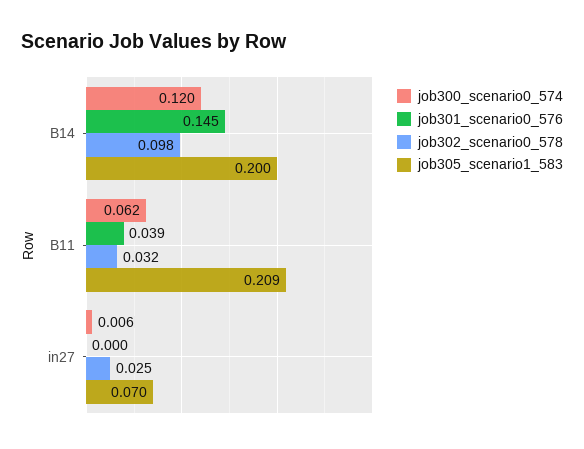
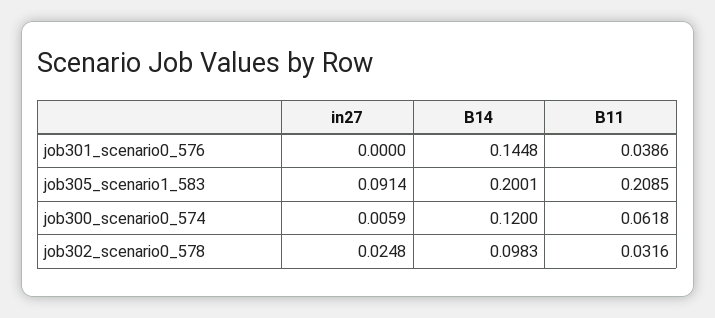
  {
    "job300_scenario0_574": {
      "B14": 0.12,
      "B11": 0.0618,
      "in27": 0.0059
    },
    "job301_scenario0_576": {
      "B14": 0.1448,
      "B11": 0.0386,
      "in27": 0
    },
    "job302_scenario0_578": {
      "B14": 0.0983,
      "B11": 0.0316,
      "in27": 0.0248
    },
    "job305_scenario1_583": {
      "B14": 0.2001,
      "B11": 0.2085,
-     "in27": 0.07
+     "in27": 0.0914
    }
  }

